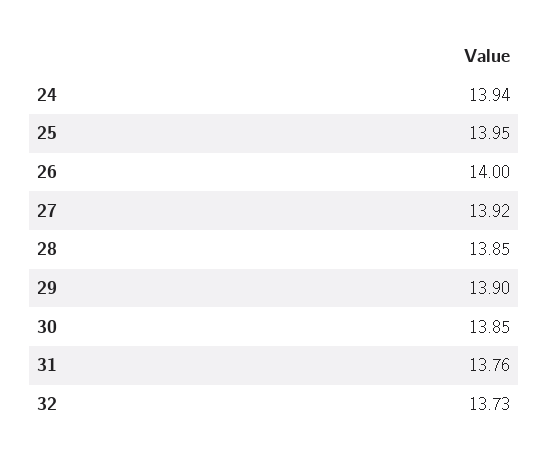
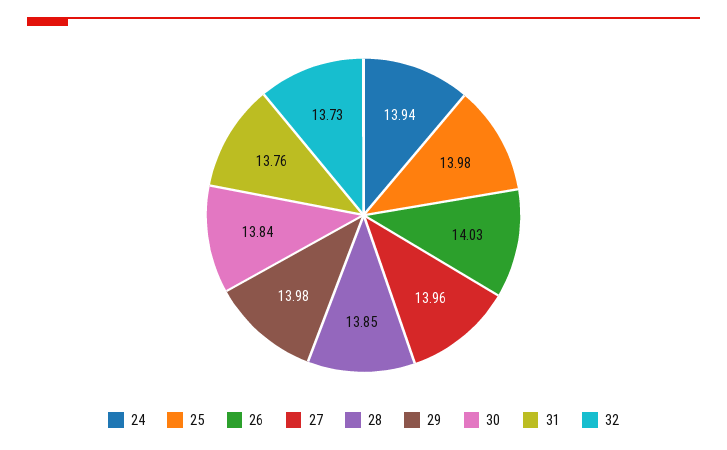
  {
    "24": 13.94,
-   "25": 13.95,
+   "25": 13.98,
-   "26": 14,
+   "26": 14.03,
-   "27": 13.92,
+   "27": 13.96,
    "28": 13.85,
-   "29": 13.9,
+   "29": 13.98,
-   "30": 13.85,
+   "30": 13.84,
    "31": 13.76,
    "32": 13.73
  }

